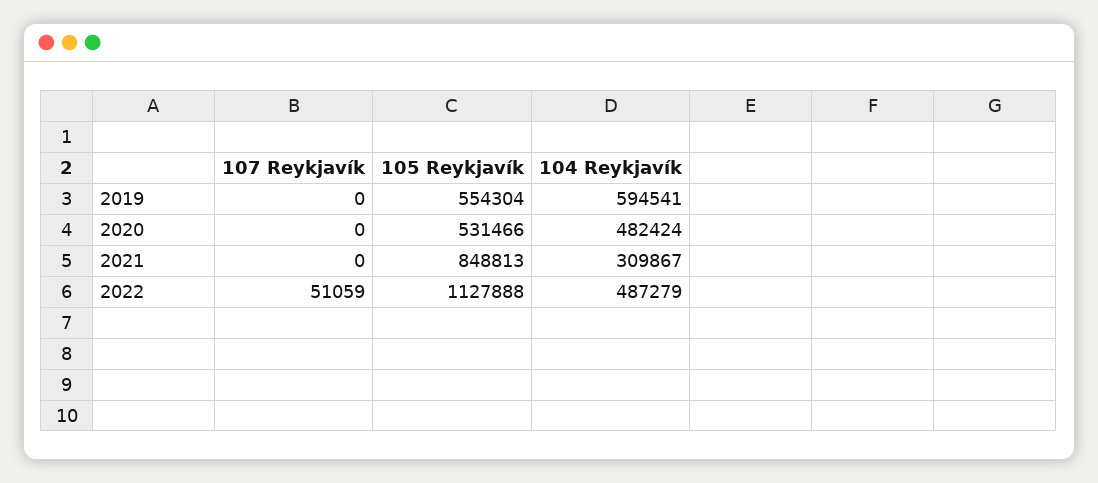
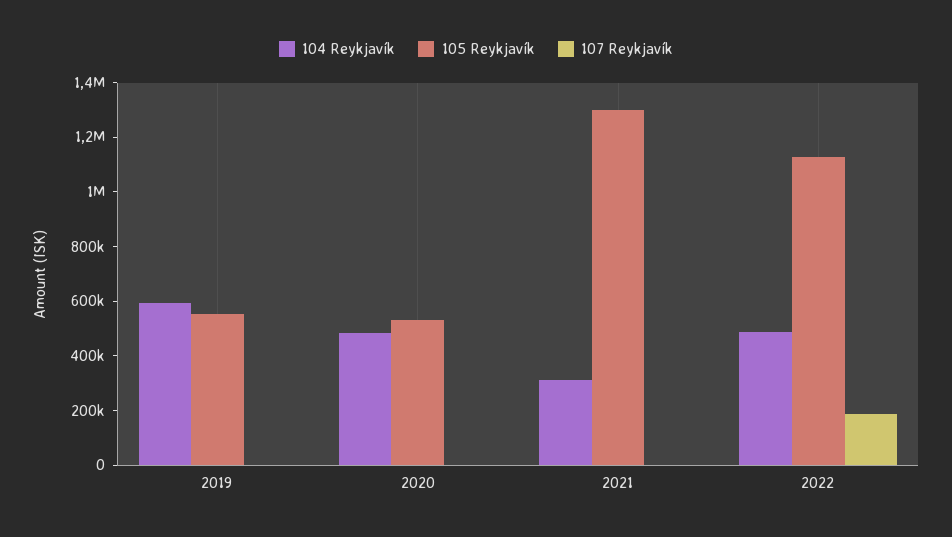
  {
    "107 Reykjavík": {
      "2019": 0,
      "2020": 0,
      "2021": 0,
-     "2022": 51059
+     "2022": 200000
    },
    "105 Reykjavík": {
      "2019": 554304,
      "2020": 531466,
-     "2021": 848813,
+     "2021": 1300000,
      "2022": 1127888
    },
    "104 Reykjavík": {
      "2019": 594541,
      "2020": 482424,
      "2021": 309867,
      "2022": 487279
    }
  }

